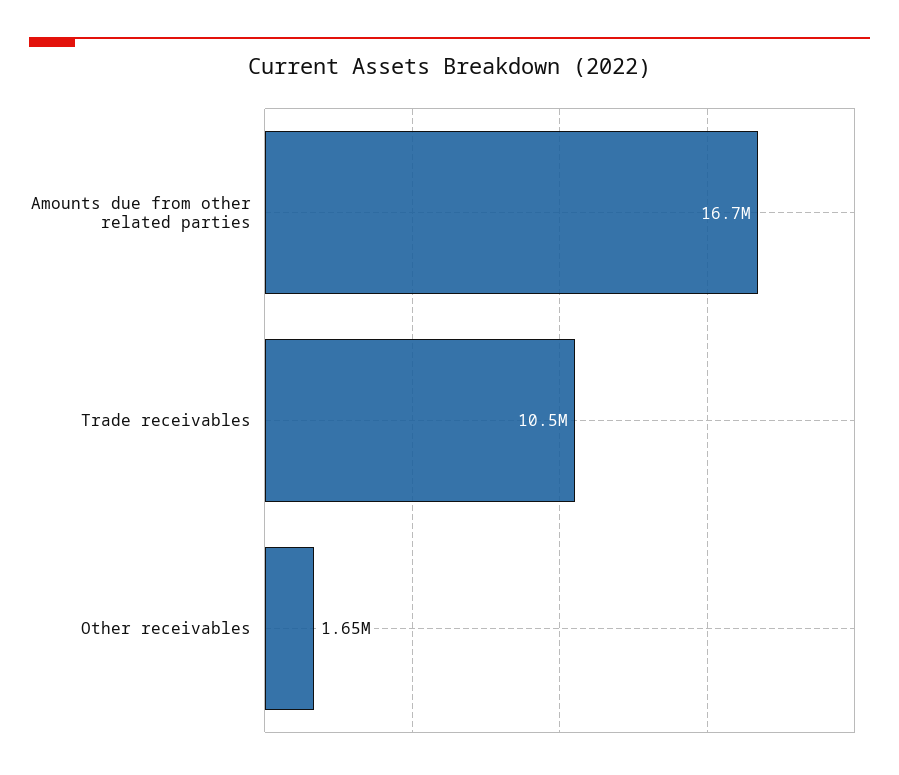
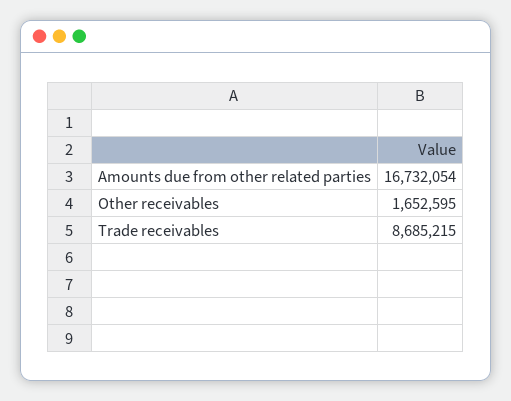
  {
    "Amounts due from other related parties": 16732054,
-   "Trade receivables": 10500000,
+   "Trade receivables": 8685215,
    "Other receivables": 1652595
  }

